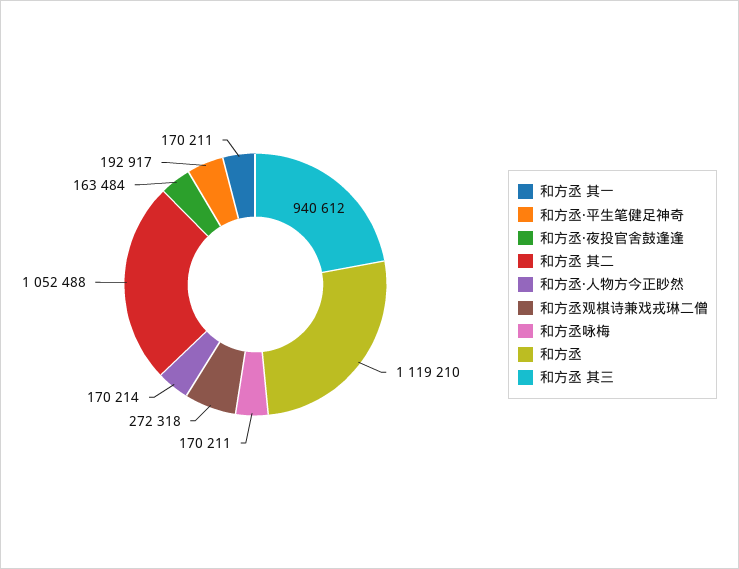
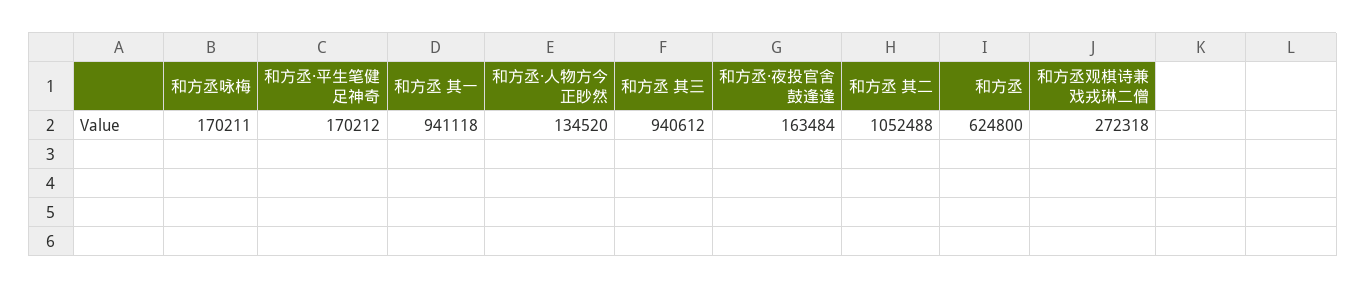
  {
-   "和方丞 其一": 170211,
+   "和方丞 其一": 941118,
-   "和方丞·平生笔健足神奇": 192917,
+   "和方丞·平生笔健足神奇": 170212,
    "和方丞·夜投官舍鼓逢逢": 163484,
    "和方丞 其二": 1052488,
-   "和方丞·人物方今正眇然": 170214,
+   "和方丞·人物方今正眇然": 134520,
    "和方丞观棋诗兼戏戎琳二僧": 272318,
    "和方丞咏梅": 170211,
-   "和方丞": 1119210,
+   "和方丞": 624800,
    "和方丞 其三": 940612
  }

